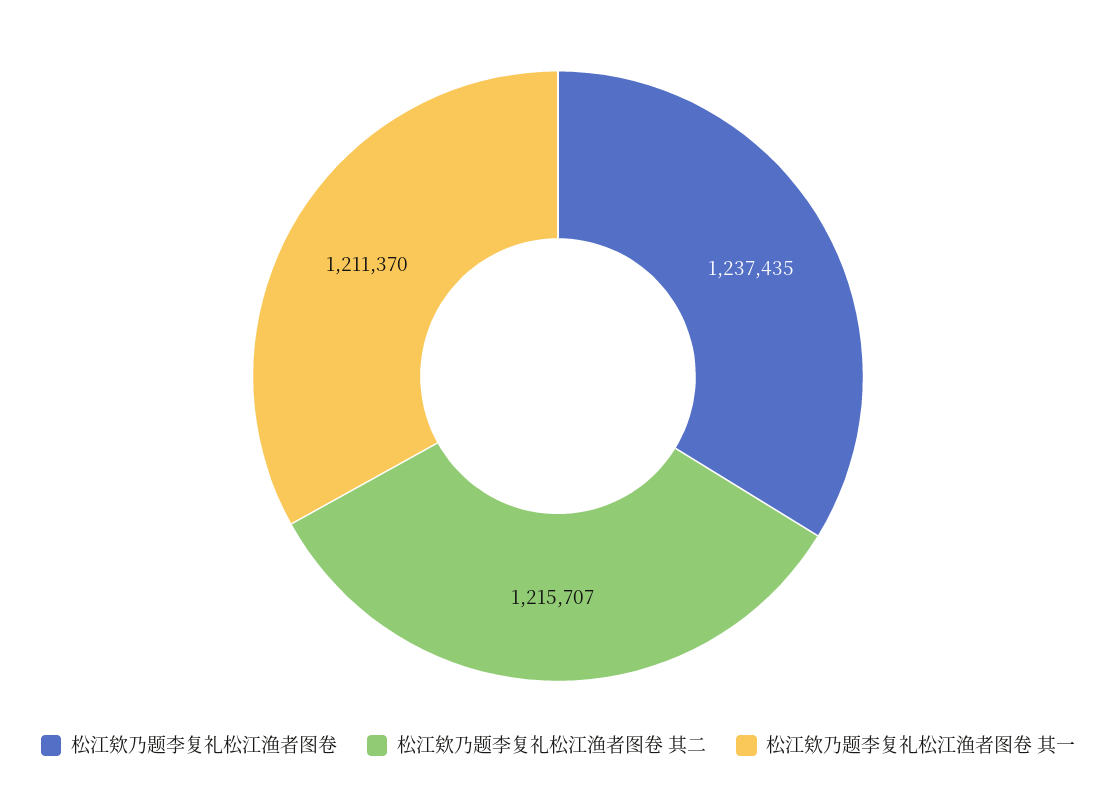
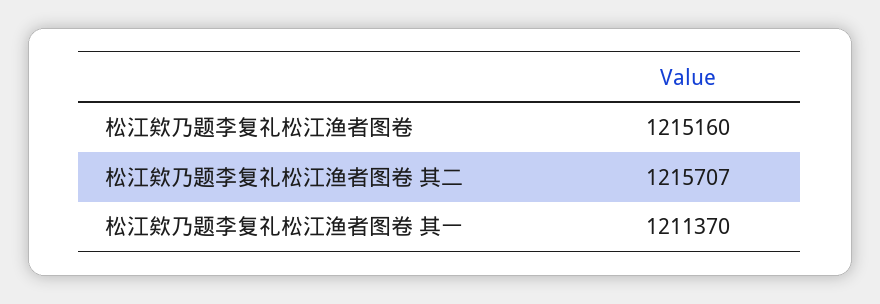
  {
-   "松江欸乃题李复礼松江渔者图卷": 1237435,
+   "松江欸乃题李复礼松江渔者图卷": 1215160,
    "松江欸乃题李复礼松江渔者图卷 其二": 1215707,
    "松江欸乃题李复礼松江渔者图卷 其一": 1211370
  }

